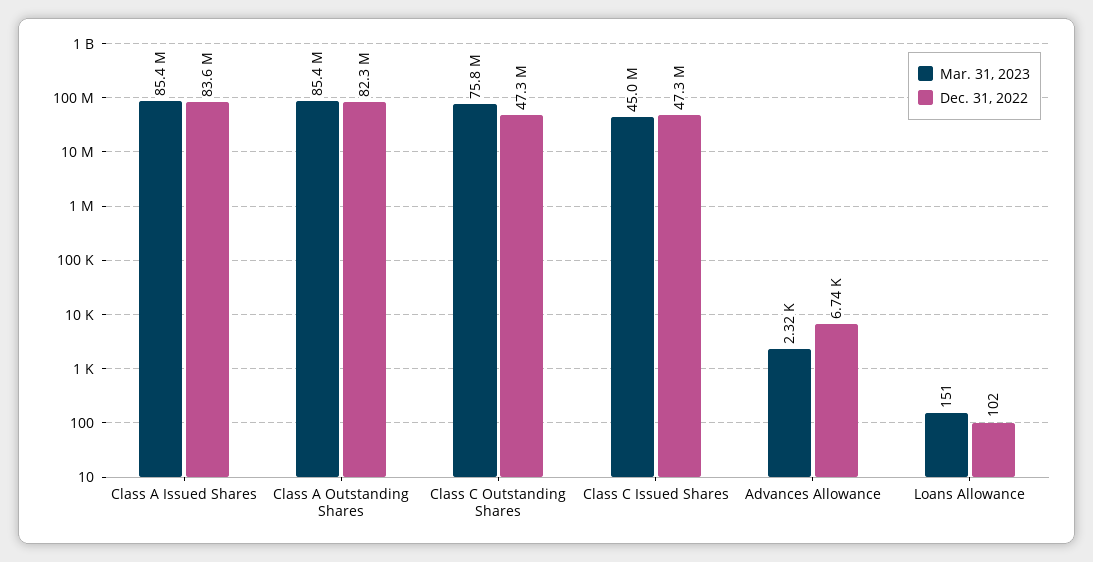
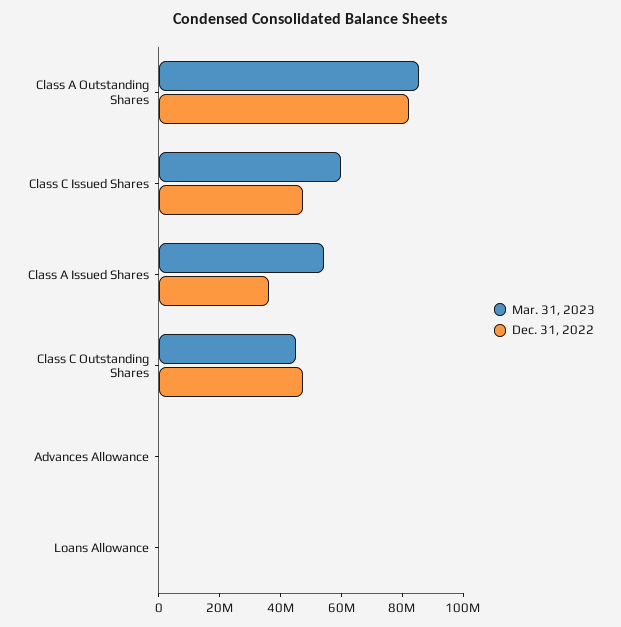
  {
    "Mar. 31, 2023": {
-     "Class A Issued Shares": 85400000,
+     "Class A Issued Shares": 55000000,
      "Class A Outstanding Shares": 85400000,
-     "Class C Outstanding Shares": 75800000,
+     "Class C Outstanding Shares": 45000000,
-     "Class C Issued Shares": 45000000,
+     "Class C Issued Shares": 60000000,
      "Advances Allowance": 2320,
      "Loans Allowance": 151
    },
    "Dec. 31, 2022": {
-     "Class A Issued Shares": 83600000,
+     "Class A Issued Shares": 35000000,
      "Class A Outstanding Shares": 82300000,
      "Class C Outstanding Shares": 47300000,
      "Class C Issued Shares": 47300000,
      "Advances Allowance": 6740,
      "Loans Allowance": 102
    }
  }

